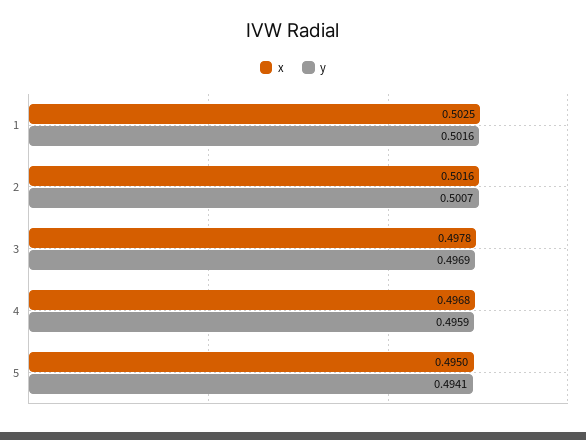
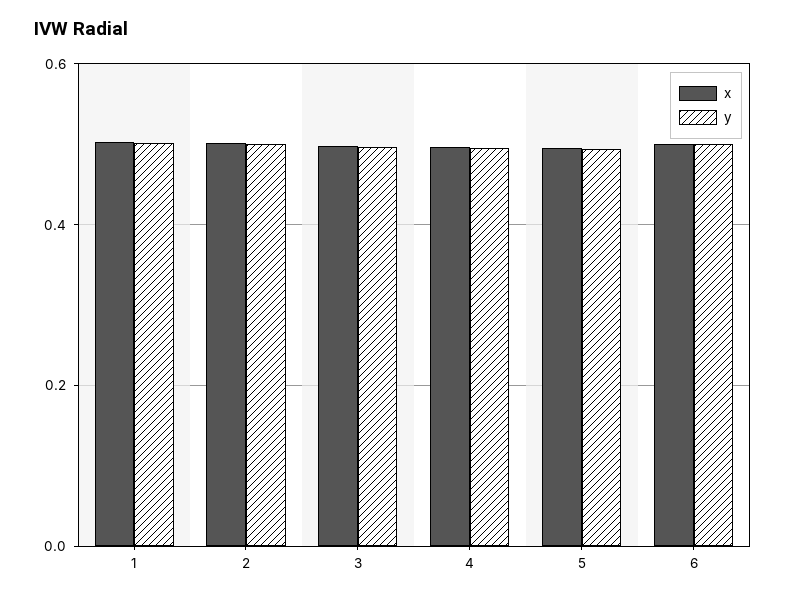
  {
    "x": {
      "1": 0.5025,
      "2": 0.5016,
      "3": 0.4978,
      "4": 0.4968,
-     "5": 0.495
+     "5": 0.495,
+     "6": 0.5
    },
    "y": {
      "1": 0.5016,
      "2": 0.5007,
      "3": 0.4969,
      "4": 0.4959,
-     "5": 0.4941
+     "5": 0.4941,
+     "6": 0.5
    }
  }

